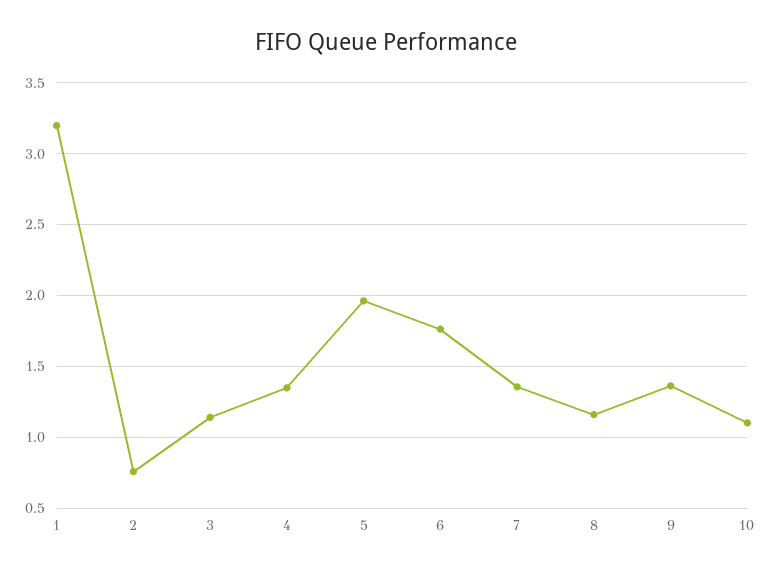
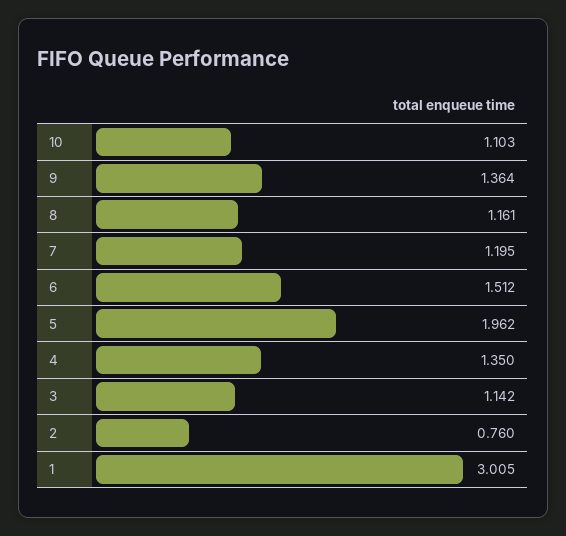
  {
-   "1": 3.2,
+   "1": 3.005,
    "2": 0.76,
    "3": 1.142,
    "4": 1.35,
    "5": 1.962,
-   "6": 1.75,
+   "6": 1.512,
-   "7": 1.35,
+   "7": 1.195,
    "8": 1.161,
    "9": 1.364,
    "10": 1.103
  }

